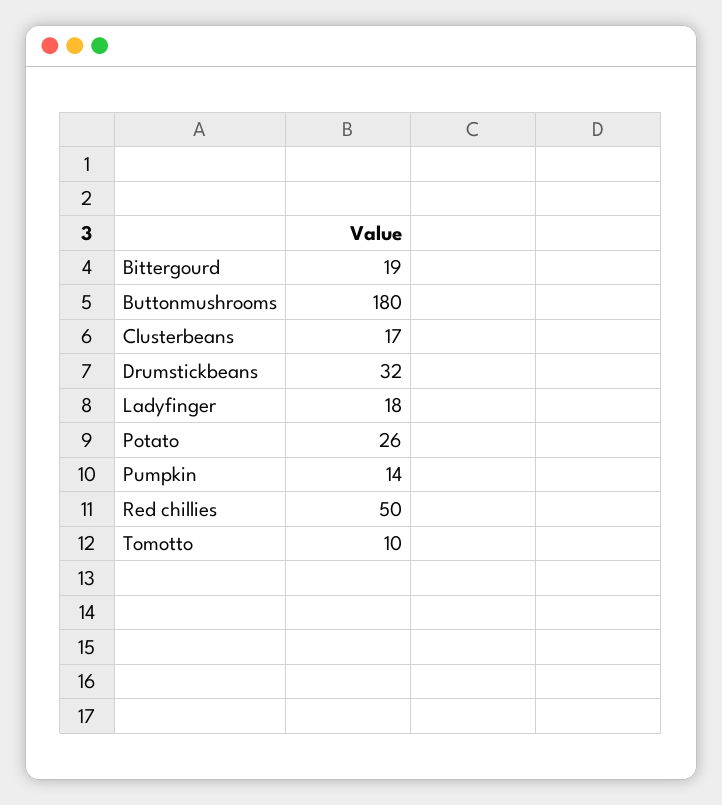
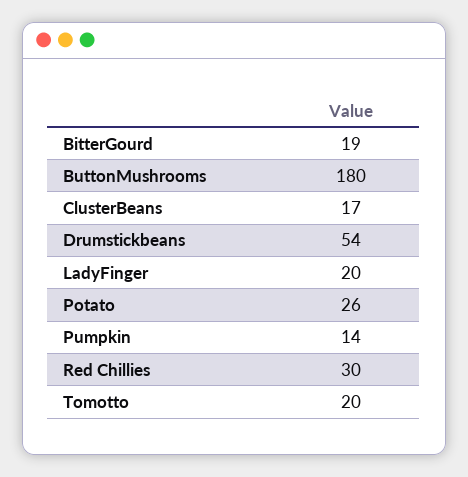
  {
    "Bittergourd": 19,
    "Buttonmushrooms": 180,
    "Clusterbeans": 17,
-   "Drumstickbeans": 32,
+   "Drumstickbeans": 54,
-   "Ladyfinger": 18,
+   "Ladyfinger": 20,
    "Potato": 26,
    "Pumpkin": 14,
-   "Red chillies": 50,
+   "Red chillies": 30,
-   "Tomotto": 10
+   "Tomotto": 20
  }

